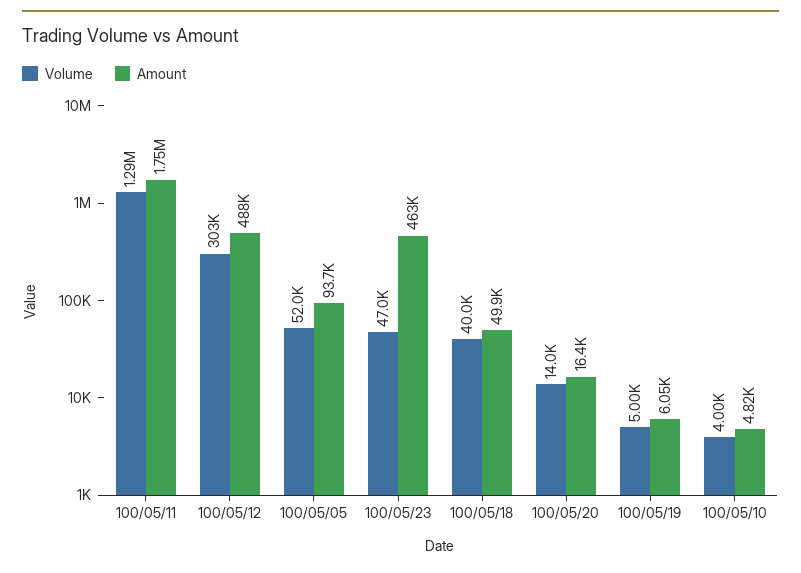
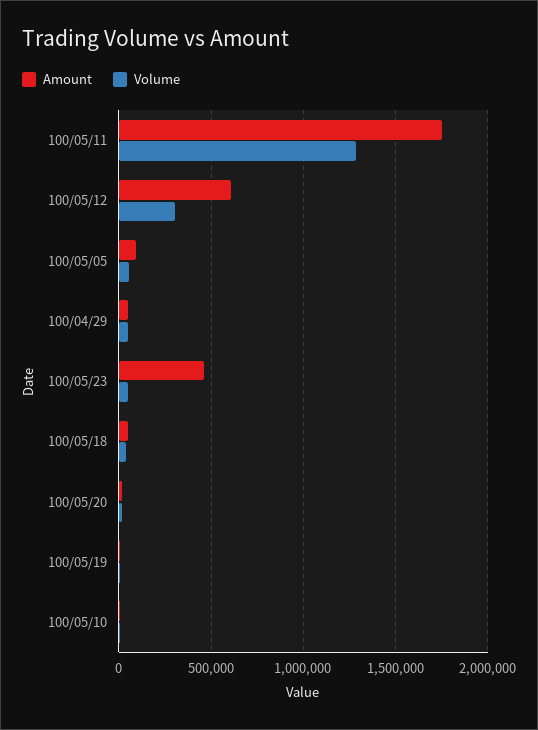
  {
    "Volume": {
      "100/05/11": 1290000,
      "100/05/12": 303000,
      "100/05/05": 52000,
      "100/05/23": 47000,
      "100/05/18": 40000,
      "100/05/20": 14000,
      "100/05/19": 5000,
-     "100/05/10": 4000
+     "100/05/10": 4000,
+     "100/04/29": 50000
    },
    "Amount": {
      "100/05/11": 1750000,
-     "100/05/12": 488000,
+     "100/05/12": 600000,
      "100/05/05": 93700,
      "100/05/23": 463000,
      "100/05/18": 49900,
      "100/05/20": 16400,
      "100/05/19": 6050,
-     "100/05/10": 4820
+     "100/05/10": 4820,
+     "100/04/29": 50000
    }
  }

